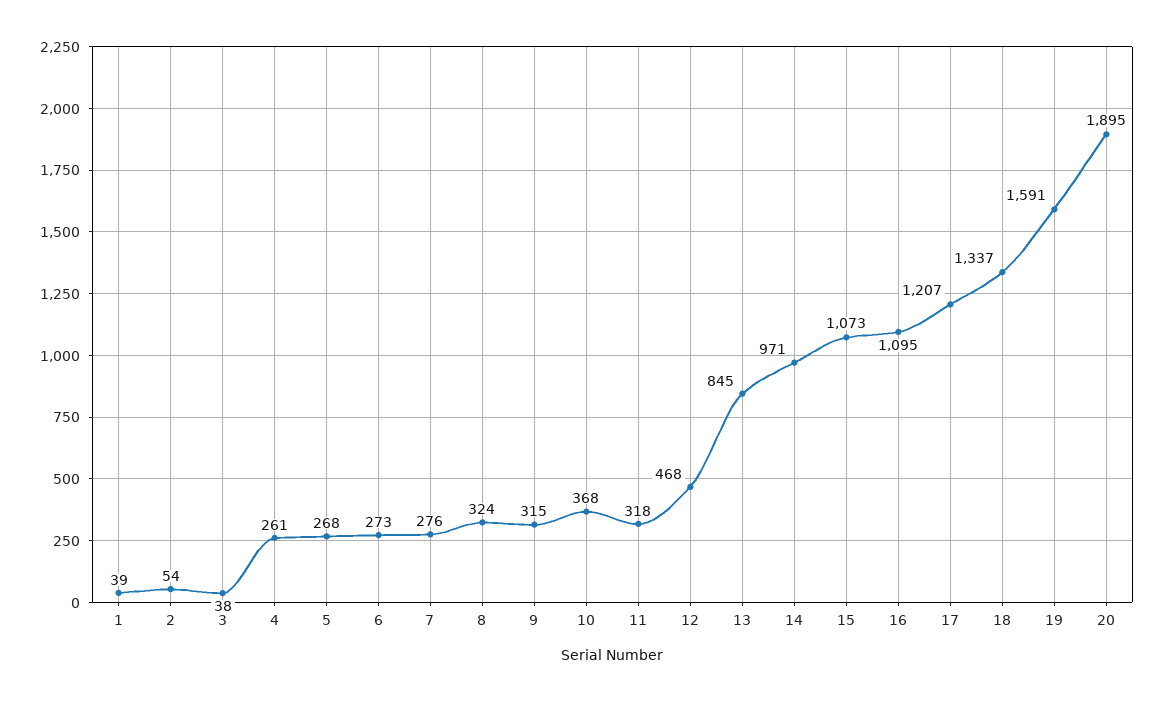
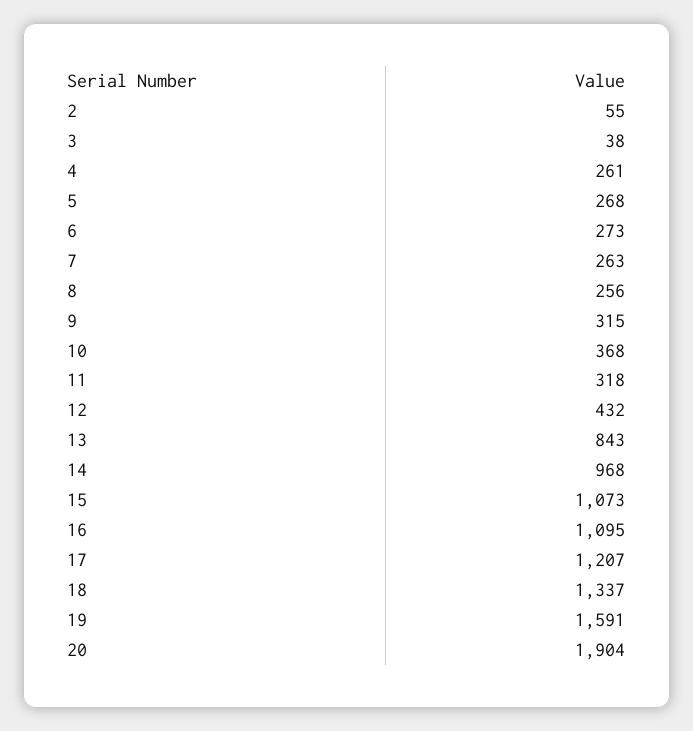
  {
-   "1": 39,
-   "2": 54,
+   "2": 55,
    "3": 38,
    "4": 261,
    "5": 268,
    "6": 273,
-   "7": 276,
+   "7": 263,
-   "8": 324,
+   "8": 256,
    "9": 315,
    "10": 368,
    "11": 318,
-   "12": 468,
+   "12": 432,
-   "13": 845,
+   "13": 843,
-   "14": 971,
+   "14": 968,
    "15": 1073,
    "16": 1095,
    "17": 1207,
    "18": 1337,
    "19": 1591,
-   "20": 1895
+   "20": 1904
  }

